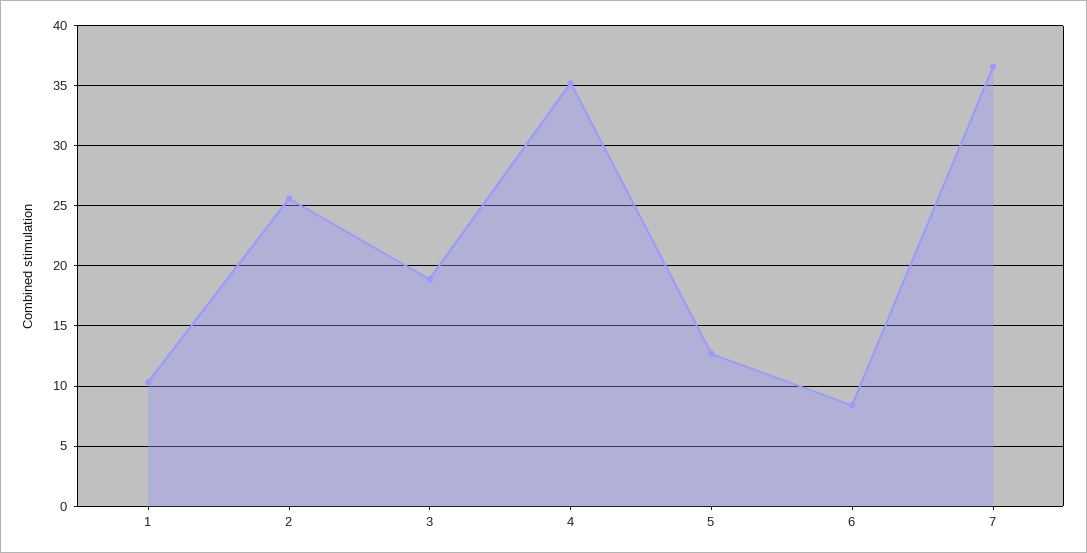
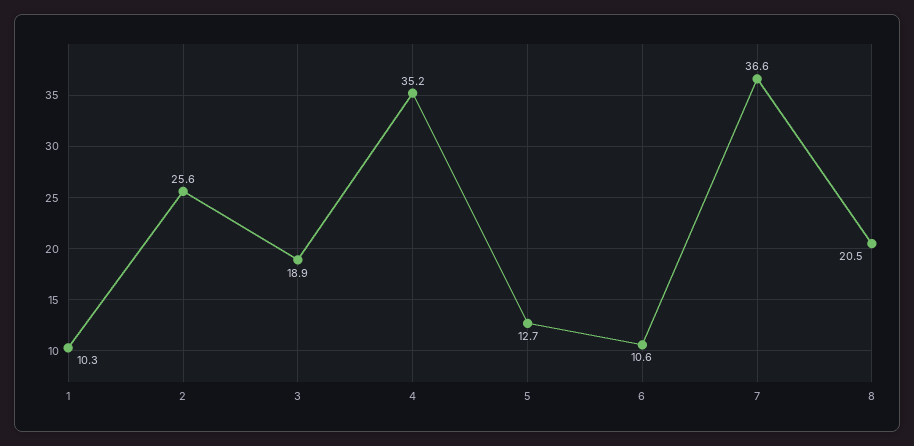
  {
    "1": 10.3,
    "2": 25.6,
    "3": 18.9,
    "4": 35.2,
    "5": 12.7,
-   "6": 8.5,
+   "6": 10.6,
-   "7": 36.6
+   "7": 36.6,
+   "8": 20.5
  }

